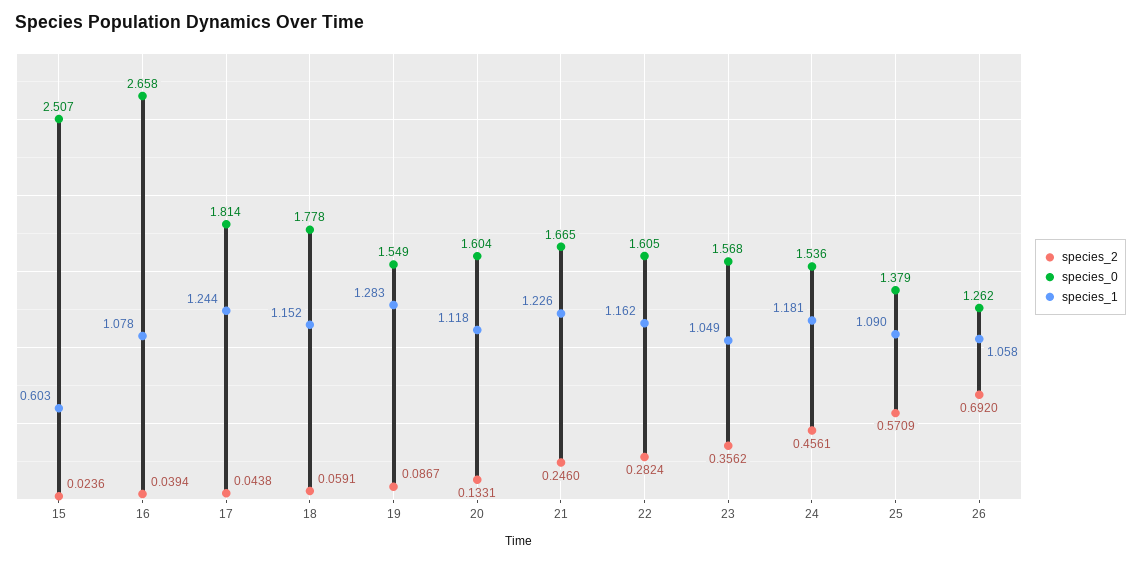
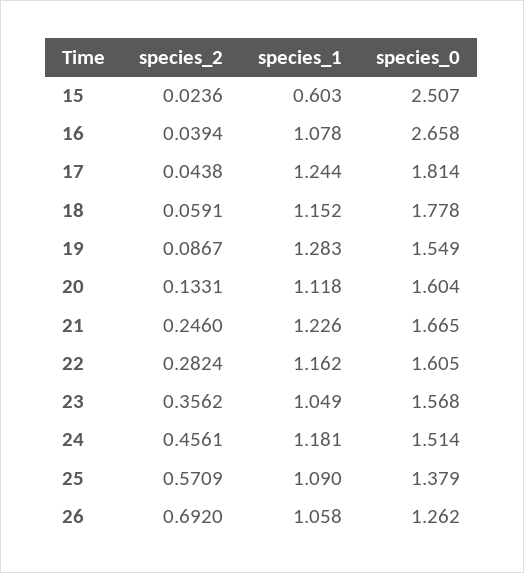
  {
    "species_2": {
      "15": 0.0236,
      "16": 0.0394,
      "17": 0.0438,
      "18": 0.0591,
      "19": 0.0867,
      "20": 0.1331,
      "21": 0.246,
      "22": 0.2824,
      "23": 0.3562,
      "24": 0.4561,
      "25": 0.5709,
      "26": 0.692
    },
    "species_0": {
      "15": 2.507,
      "16": 2.658,
      "17": 1.814,
      "18": 1.778,
      "19": 1.549,
      "20": 1.604,
      "21": 1.665,
      "22": 1.605,
      "23": 1.568,
-     "24": 1.536,
+     "24": 1.514,
      "25": 1.379,
      "26": 1.262
    },
    "species_1": {
      "15": 0.603,
      "16": 1.078,
      "17": 1.244,
      "18": 1.152,
      "19": 1.283,
      "20": 1.118,
      "21": 1.226,
      "22": 1.162,
      "23": 1.049,
      "24": 1.181,
      "25": 1.09,
      "26": 1.058
    }
  }

